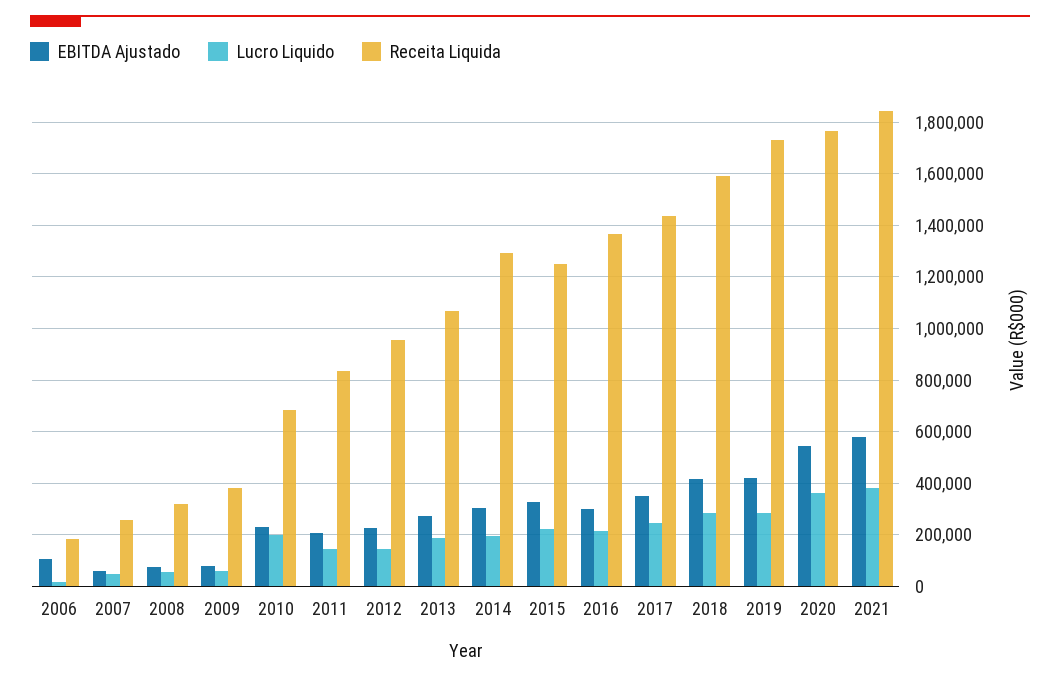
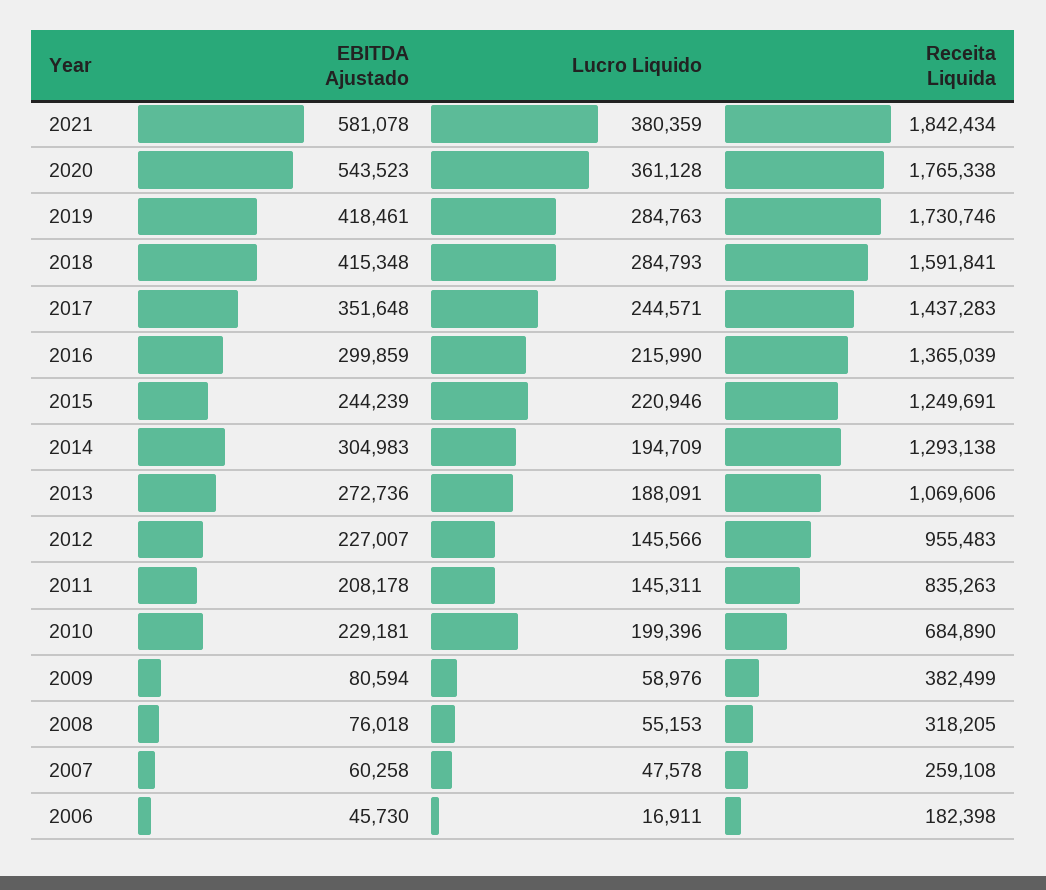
  {
    "EBITDA Ajustado": {
-     "2006": 100000,
+     "2006": 45730,
      "2007": 60258,
      "2008": 76018,
      "2009": 80594,
      "2010": 229181,
      "2011": 208178,
      "2012": 227007,
      "2013": 272736,
      "2014": 304983,
-     "2015": 325000,
+     "2015": 244239,
      "2016": 299859,
      "2017": 351648,
      "2018": 415348,
      "2019": 418461,
      "2020": 543523,
      "2021": 581078
    },
    "Lucro Liquido": {
      "2006": 16911,
      "2007": 47578,
      "2008": 55153,
      "2009": 58976,
      "2010": 199396,
      "2011": 145311,
      "2012": 145566,
      "2013": 188091,
      "2014": 194709,
      "2015": 220946,
      "2016": 215990,
      "2017": 244571,
      "2018": 284793,
      "2019": 284763,
      "2020": 361128,
      "2021": 380359
    },
    "Receita Liquida": {
      "2006": 182398,
      "2007": 259108,
      "2008": 318205,
      "2009": 382499,
      "2010": 684890,
      "2011": 835263,
      "2012": 955483,
      "2013": 1069606,
      "2014": 1293138,
      "2015": 1249691,
      "2016": 1365039,
      "2017": 1437283,
      "2018": 1591841,
      "2019": 1730746,
      "2020": 1765338,
      "2021": 1842434
    }
  }

